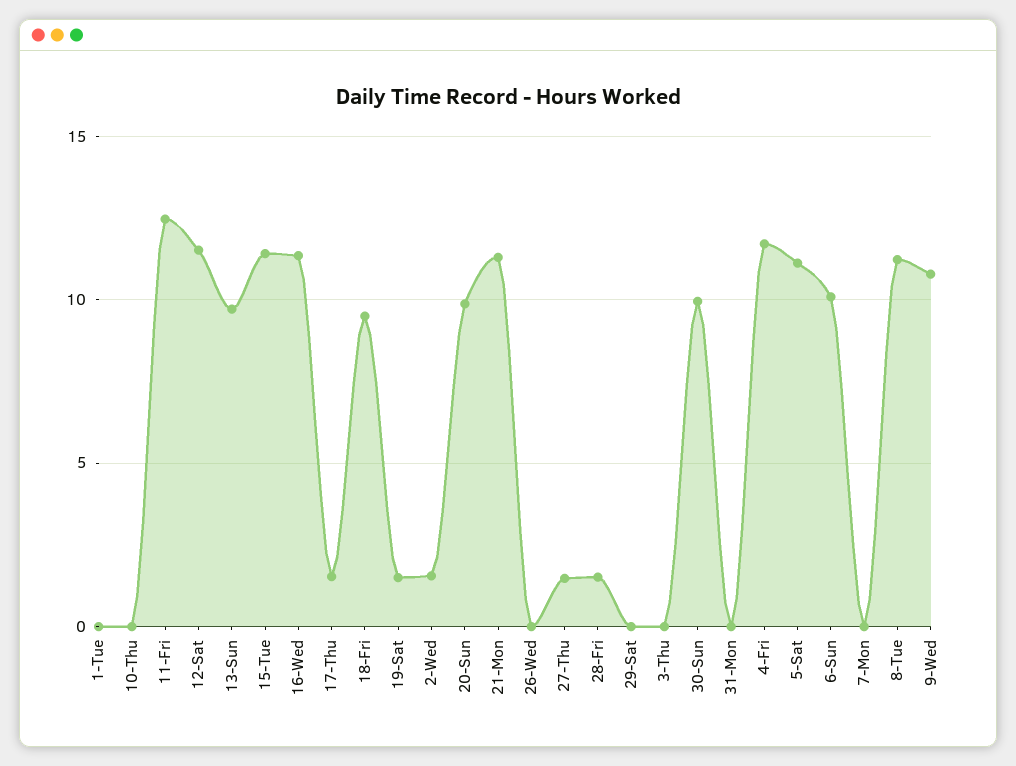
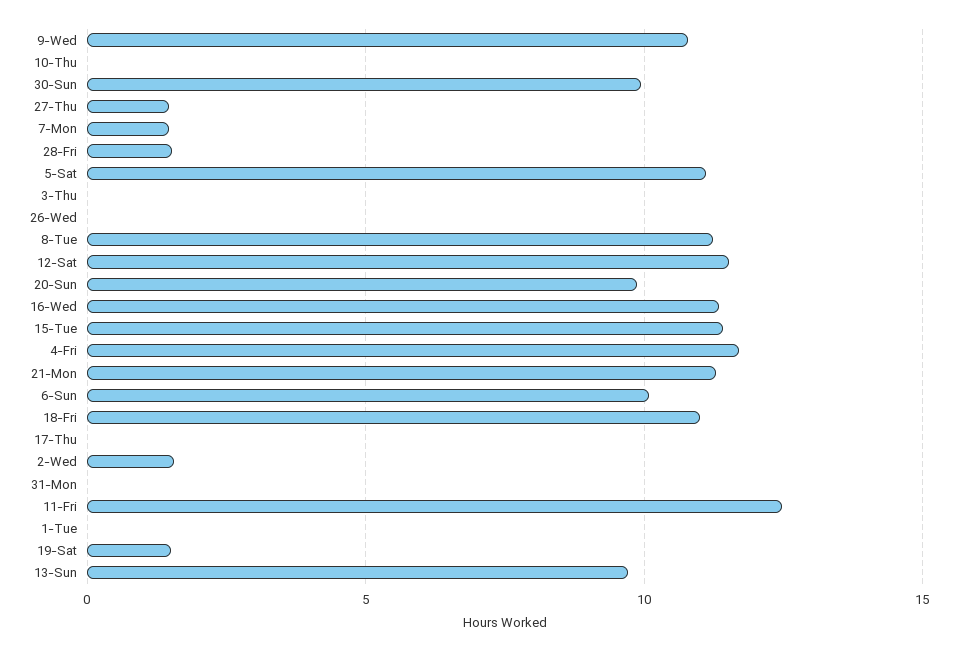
  {
    "1-Tue": 0,
    "10-Thu": 0,
    "11-Fri": 12.5,
    "12-Sat": 11.5,
    "13-Sun": 9.5,
    "15-Tue": 11.5,
    "16-Wed": 11.5,
-   "17-Thu": 1.5,
+   "17-Thu": 0,
-   "18-Fri": 9.5,
+   "18-Fri": 11,
    "19-Sat": 1.5,
    "2-Wed": 1.5,
    "20-Sun": 10,
    "21-Mon": 11.5,
    "26-Wed": 0,
    "27-Thu": 1.5,
    "28-Fri": 1.5,
-   "29-Sat": 0,
    "3-Thu": 0,
    "30-Sun": 10,
    "31-Mon": 0,
    "4-Fri": 11.5,
    "5-Sat": 11,
    "6-Sun": 10,
-   "7-Mon": 0,
+   "7-Mon": 1.5,
    "8-Tue": 11,
    "9-Wed": 11
  }

